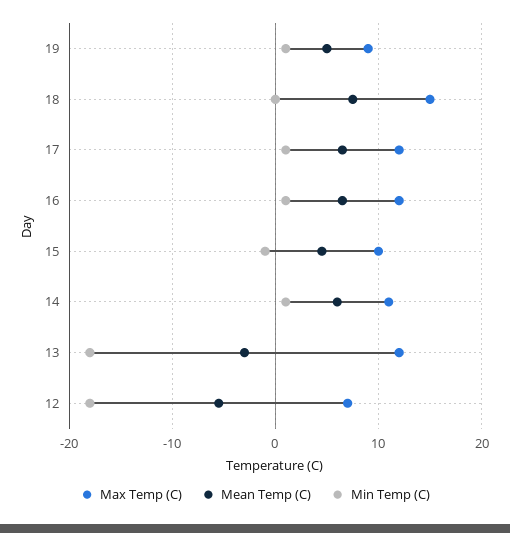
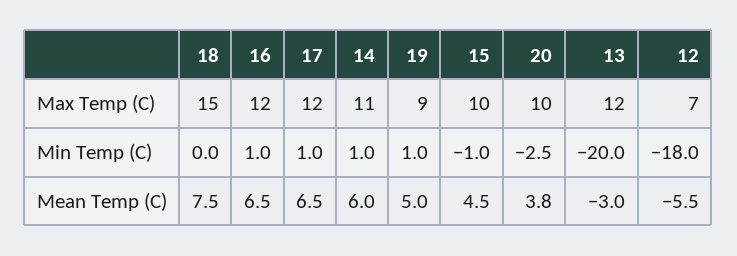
  {
    "Max Temp (C)": {
      "19": 9,
      "18": 15,
      "17": 12,
      "16": 12,
      "15": 10,
      "14": 11,
      "13": 12,
-     "12": 7
+     "12": 7,
+     "20": 10
    },
    "Mean Temp (C)": {
      "19": 5,
      "18": 7.5,
      "17": 6.5,
      "16": 6.5,
      "15": 4.5,
      "14": 6,
      "13": -3,
-     "12": -5.5
+     "12": -5.5,
+     "20": 3.8
    },
    "Min Temp (C)": {
      "19": 1,
      "18": 0,
      "17": 1,
      "16": 1,
      "15": -1,
      "14": 1,
-     "13": -18,
+     "13": -20,
-     "12": -18
+     "12": -18,
+     "20": -2.5
    }
  }

